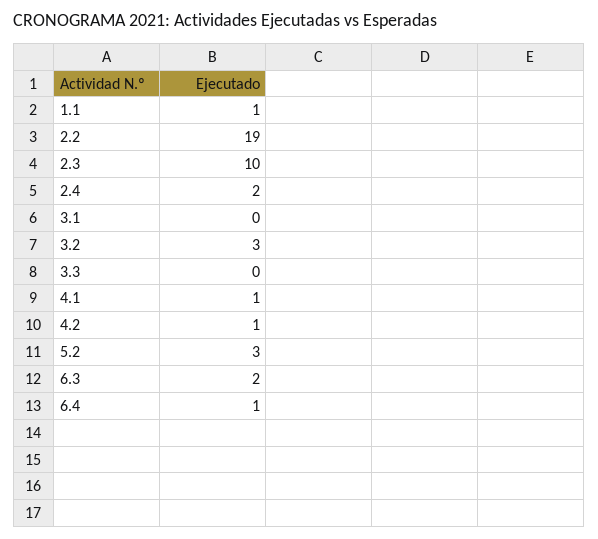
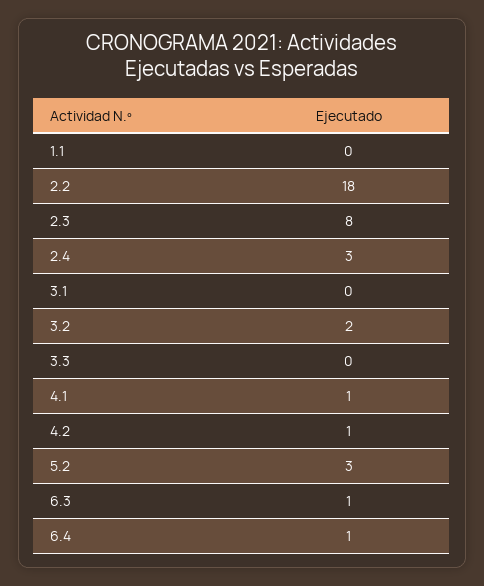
  {
-   "1.1": 1,
+   "1.1": 0,
-   "2.2": 19,
+   "2.2": 18,
-   "2.3": 10,
+   "2.3": 8,
-   "2.4": 2,
+   "2.4": 3,
    "3.1": 0,
-   "3.2": 3,
+   "3.2": 2,
    "3.3": 0,
    "4.1": 1,
    "4.2": 1,
    "5.2": 3,
-   "6.3": 2,
+   "6.3": 1,
    "6.4": 1
  }

